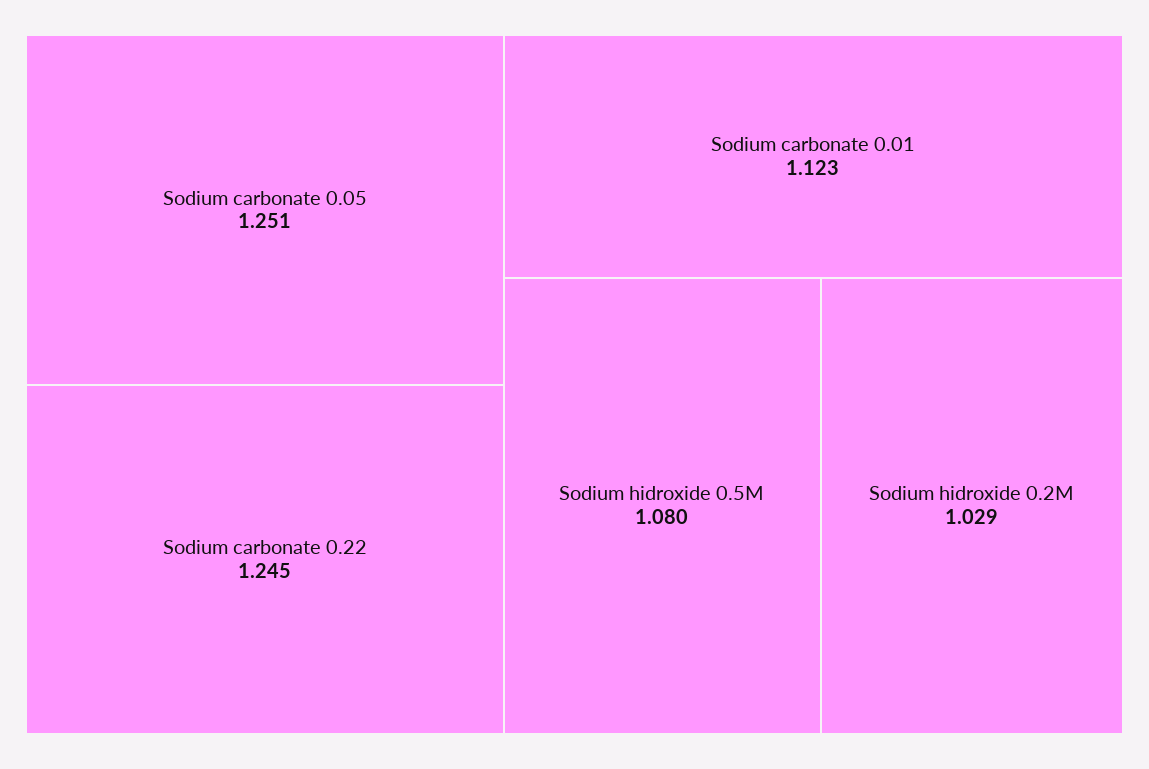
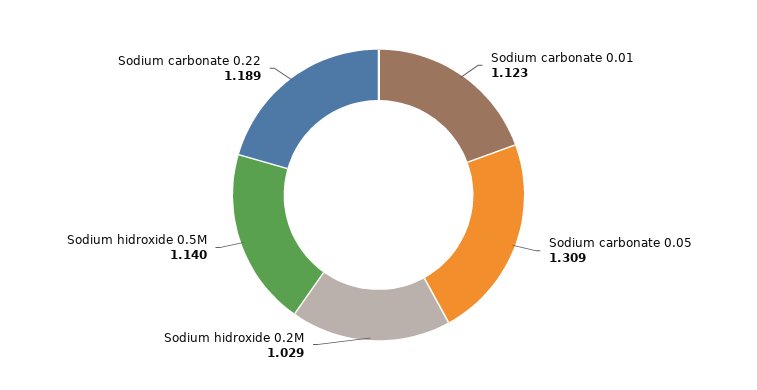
  {
-   "Sodium carbonate 0.05": 1.251,
+   "Sodium carbonate 0.05": 1.309,
-   "Sodium carbonate 0.22": 1.245,
+   "Sodium carbonate 0.22": 1.189,
    "Sodium carbonate 0.01": 1.123,
-   "Sodium hidroxide 0.5M": 1.08,
+   "Sodium hidroxide 0.5M": 1.14,
    "Sodium hidroxide 0.2M": 1.029
  }

